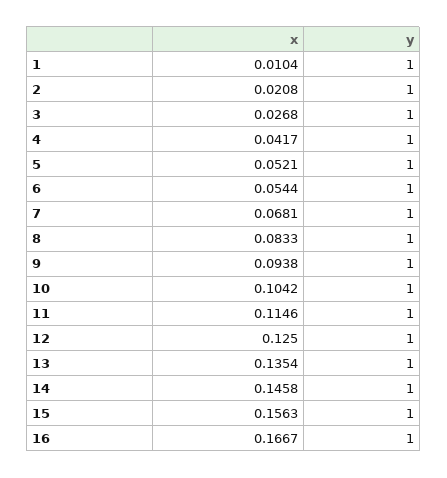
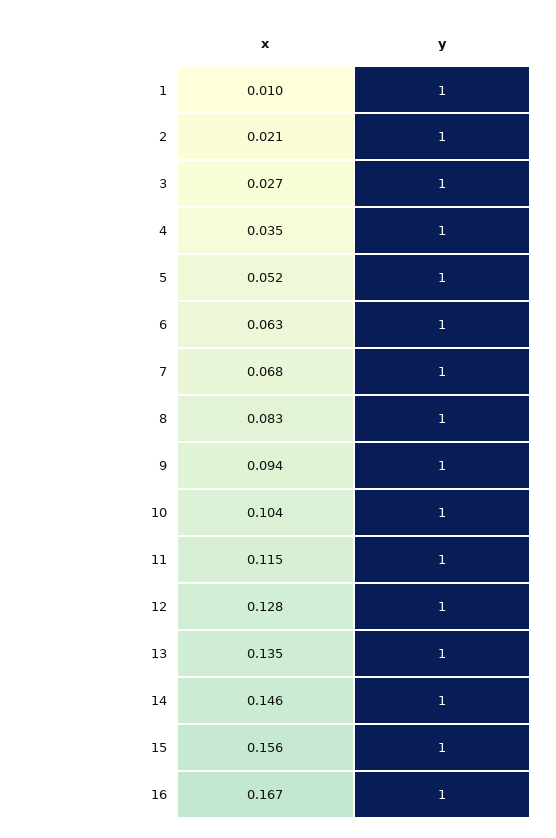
  {
    "x": {
      "1": 0.0104,
      "2": 0.0208,
      "3": 0.0268,
-     "4": 0.0417,
+     "4": 0.035,
      "5": 0.0521,
-     "6": 0.0544,
+     "6": 0.063,
      "7": 0.0681,
      "8": 0.0833,
      "9": 0.0938,
      "10": 0.1042,
      "11": 0.1146,
-     "12": 0.125,
+     "12": 0.128,
      "13": 0.1354,
      "14": 0.1458,
      "15": 0.1563,
      "16": 0.1667
    },
    "y": {
      "1": 1,
      "2": 1,
      "3": 1,
      "4": 1,
      "5": 1,
      "6": 1,
      "7": 1,
      "8": 1,
      "9": 1,
      "10": 1,
      "11": 1,
      "12": 1,
      "13": 1,
      "14": 1,
      "15": 1,
      "16": 1
    }
  }

